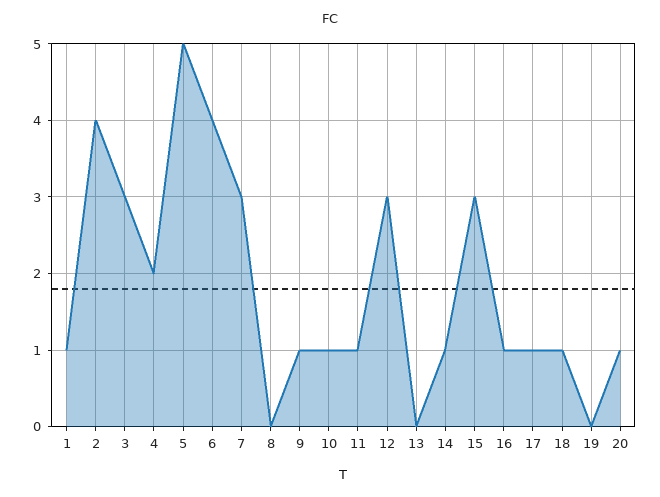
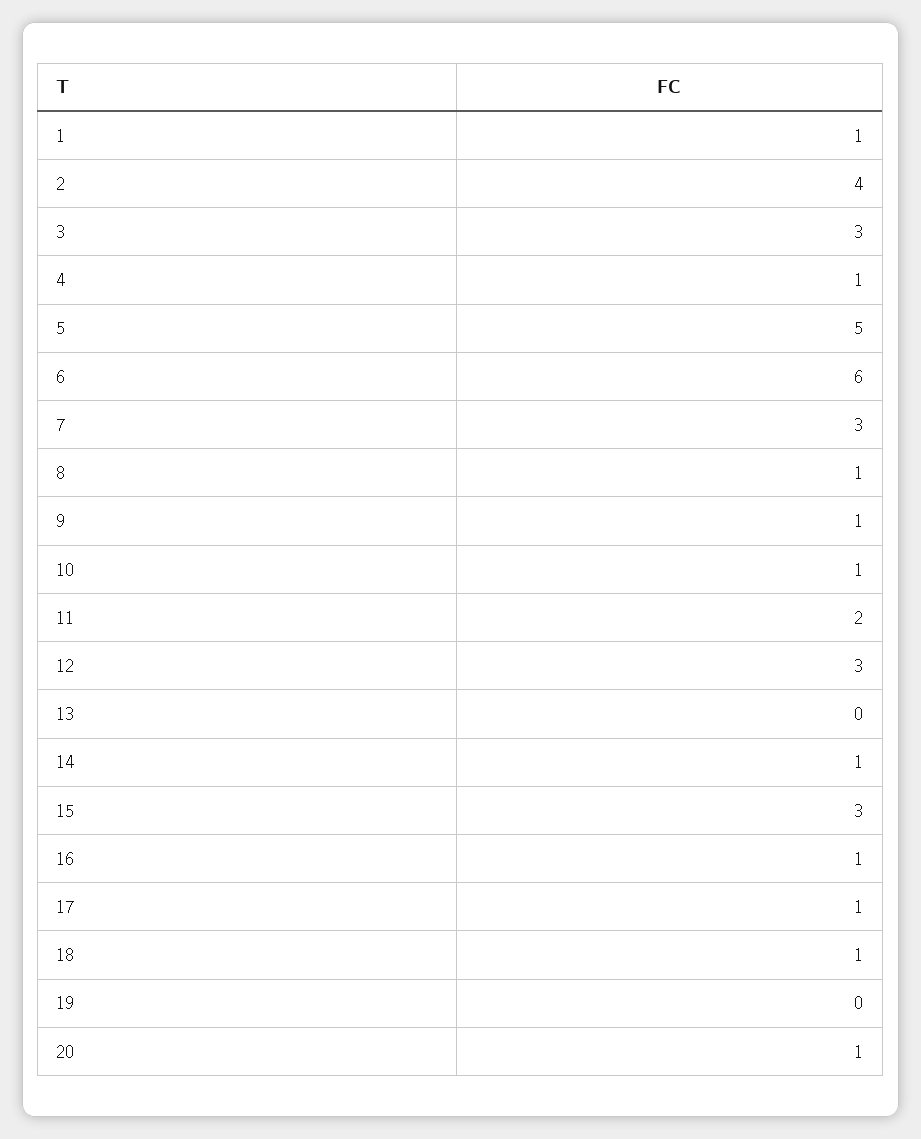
  {
    "1": 1,
    "2": 4,
    "3": 3,
-   "4": 2,
+   "4": 1,
    "5": 5,
-   "6": 4,
+   "6": 6,
    "7": 3,
-   "8": 0,
+   "8": 1,
    "9": 1,
    "10": 1,
-   "11": 1,
+   "11": 2,
    "12": 3,
    "13": 0,
    "14": 1,
    "15": 3,
    "16": 1,
    "17": 1,
    "18": 1,
    "19": 0,
    "20": 1
  }

